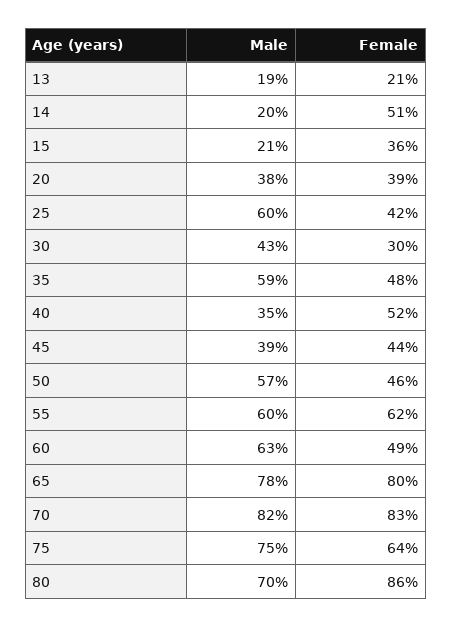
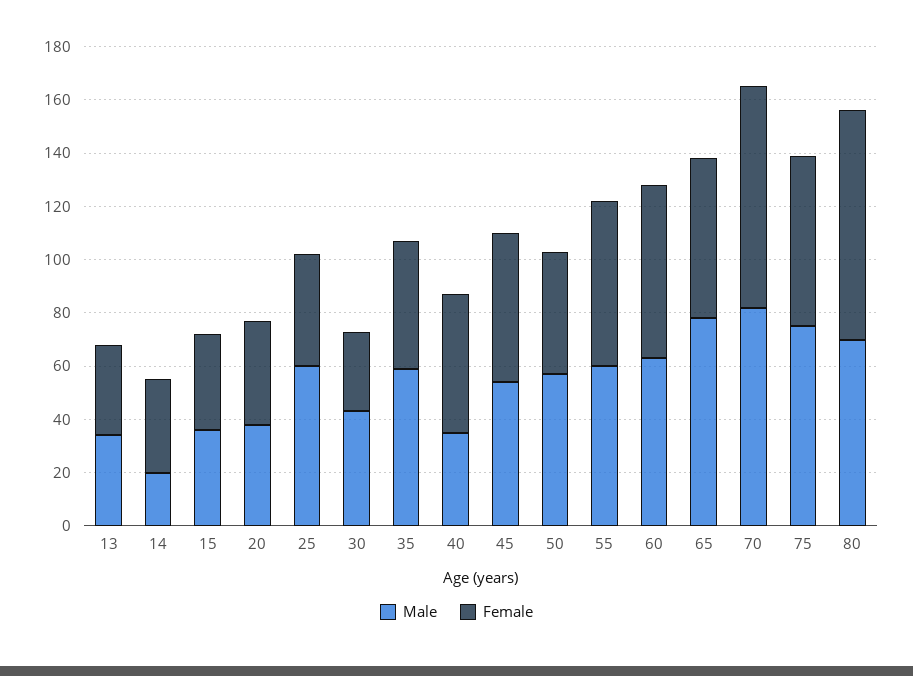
  {
    "Male": {
-     "13": 19,
+     "13": 35,
      "14": 20,
-     "15": 21,
+     "15": 35,
      "20": 38,
      "25": 60,
      "30": 43,
      "35": 59,
      "40": 35,
-     "45": 39,
+     "45": 55,
      "50": 57,
      "55": 60,
      "60": 63,
      "65": 78,
      "70": 82,
      "75": 75,
      "80": 70
    },
    "Female": {
-     "13": 21,
+     "13": 35,
-     "14": 51,
+     "14": 35,
      "15": 36,
      "20": 39,
      "25": 42,
      "30": 30,
      "35": 48,
      "40": 52,
-     "45": 44,
+     "45": 55,
      "50": 46,
      "55": 62,
-     "60": 49,
+     "60": 65,
-     "65": 80,
+     "65": 60,
      "70": 83,
      "75": 64,
      "80": 86
    }
  }

